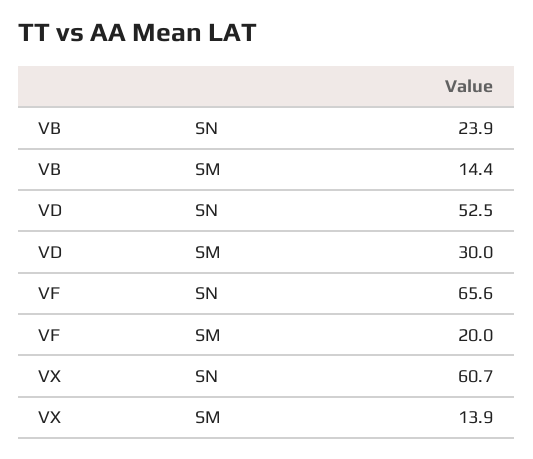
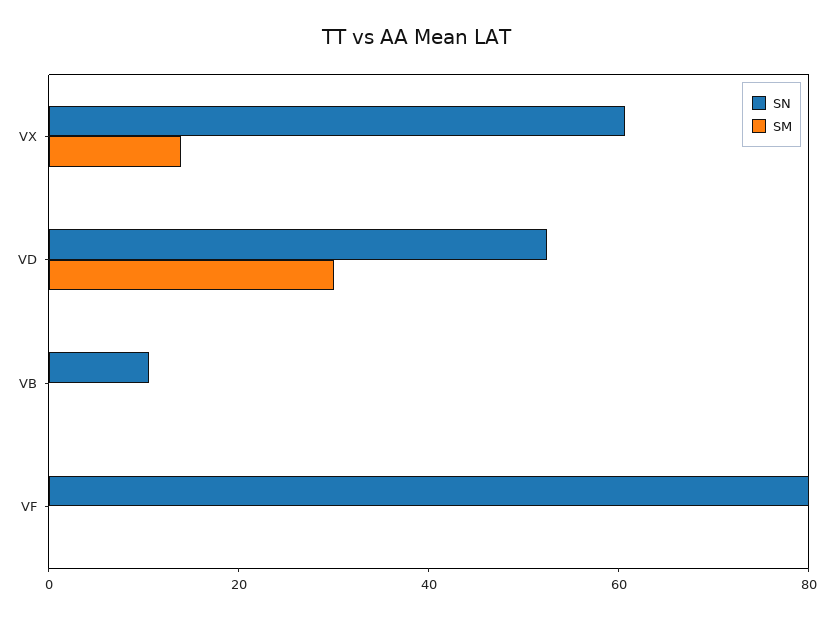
  {
    "SN": {
-     "VB": 23.9,
+     "VB": 10,
      "VD": 52.5,
-     "VF": 65.6,
+     "VF": 80,
      "VX": 60.7
    },
    "SM": {
-     "VB": 14.4,
+     "VB": 0,
      "VD": 30,
-     "VF": 20,
+     "VF": 0,
      "VX": 13.9
    }
  }

